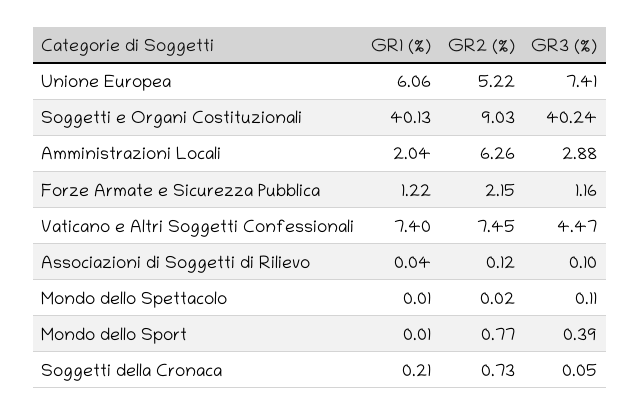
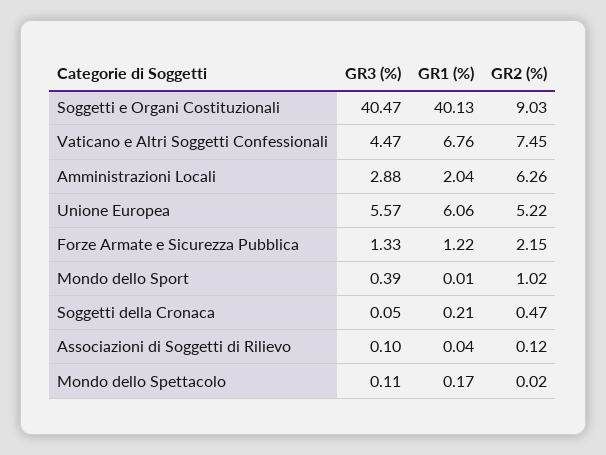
  {
    "GR1 (%)": {
      "Unione Europea": 6.06,
      "Soggetti e Organi Costituzionali": 40.13,
      "Amministrazioni Locali": 2.04,
      "Forze Armate e Sicurezza Pubblica": 1.22,
-     "Vaticano e Altri Soggetti Confessionali": 7.4,
+     "Vaticano e Altri Soggetti Confessionali": 6.76,
      "Associazioni di Soggetti di Rilievo": 0.04,
-     "Mondo dello Spettacolo": 0.01,
+     "Mondo dello Spettacolo": 0.17,
      "Mondo dello Sport": 0.01,
      "Soggetti della Cronaca": 0.21
    },
    "GR2 (%)": {
      "Unione Europea": 5.22,
      "Soggetti e Organi Costituzionali": 9.03,
      "Amministrazioni Locali": 6.26,
      "Forze Armate e Sicurezza Pubblica": 2.15,
      "Vaticano e Altri Soggetti Confessionali": 7.45,
      "Associazioni di Soggetti di Rilievo": 0.12,
      "Mondo dello Spettacolo": 0.02,
-     "Mondo dello Sport": 0.77,
+     "Mondo dello Sport": 1.02,
-     "Soggetti della Cronaca": 0.73
+     "Soggetti della Cronaca": 0.47
    },
    "GR3 (%)": {
-     "Unione Europea": 7.41,
+     "Unione Europea": 5.57,
-     "Soggetti e Organi Costituzionali": 40.24,
+     "Soggetti e Organi Costituzionali": 40.47,
      "Amministrazioni Locali": 2.88,
-     "Forze Armate e Sicurezza Pubblica": 1.16,
+     "Forze Armate e Sicurezza Pubblica": 1.33,
      "Vaticano e Altri Soggetti Confessionali": 4.47,
      "Associazioni di Soggetti di Rilievo": 0.1,
      "Mondo dello Spettacolo": 0.11,
      "Mondo dello Sport": 0.39,
      "Soggetti della Cronaca": 0.05
    }
  }

